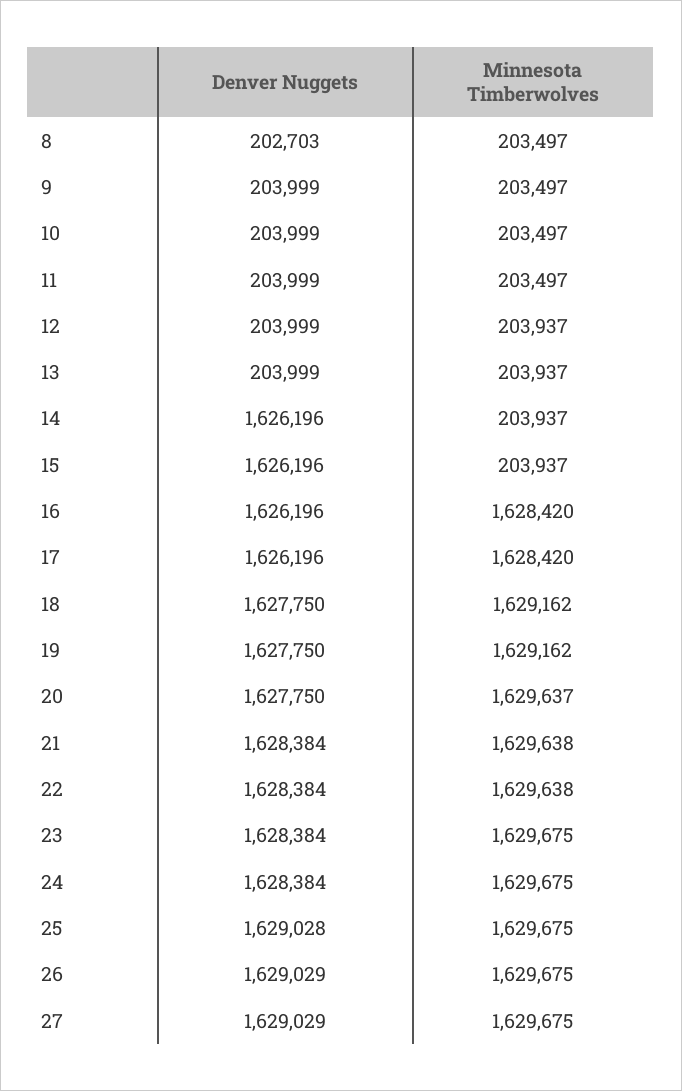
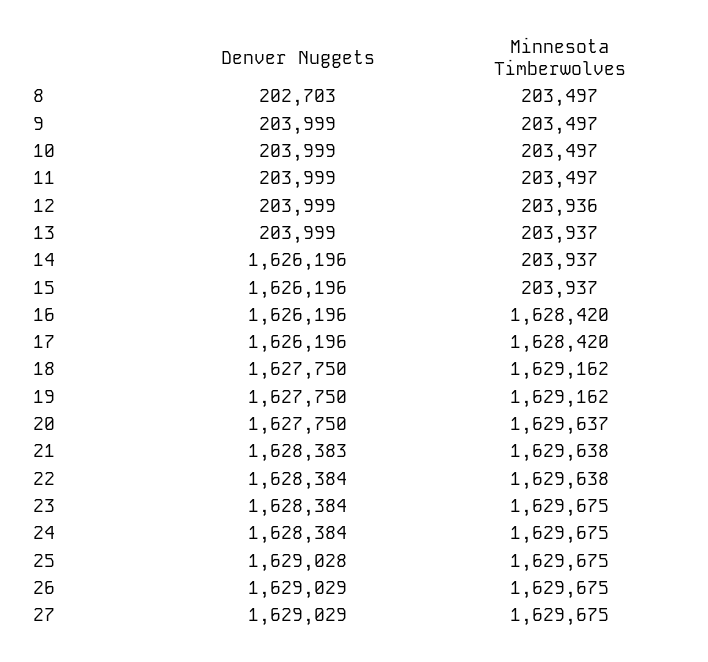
  {
    "Denver Nuggets": {
      "8": 202703,
      "9": 203999,
      "10": 203999,
      "11": 203999,
      "12": 203999,
      "13": 203999,
      "14": 1626196,
      "15": 1626196,
      "16": 1626196,
      "17": 1626196,
      "18": 1627750,
      "19": 1627750,
      "20": 1627750,
-     "21": 1628384,
+     "21": 1628383,
      "22": 1628384,
      "23": 1628384,
      "24": 1628384,
      "25": 1629028,
      "26": 1629029,
      "27": 1629029
    },
    "Minnesota Timberwolves": {
      "8": 203497,
      "9": 203497,
      "10": 203497,
      "11": 203497,
-     "12": 203937,
+     "12": 203936,
      "13": 203937,
      "14": 203937,
      "15": 203937,
      "16": 1628420,
      "17": 1628420,
      "18": 1629162,
      "19": 1629162,
      "20": 1629637,
      "21": 1629638,
      "22": 1629638,
      "23": 1629675,
      "24": 1629675,
      "25": 1629675,
      "26": 1629675,
      "27": 1629675
    }
  }

